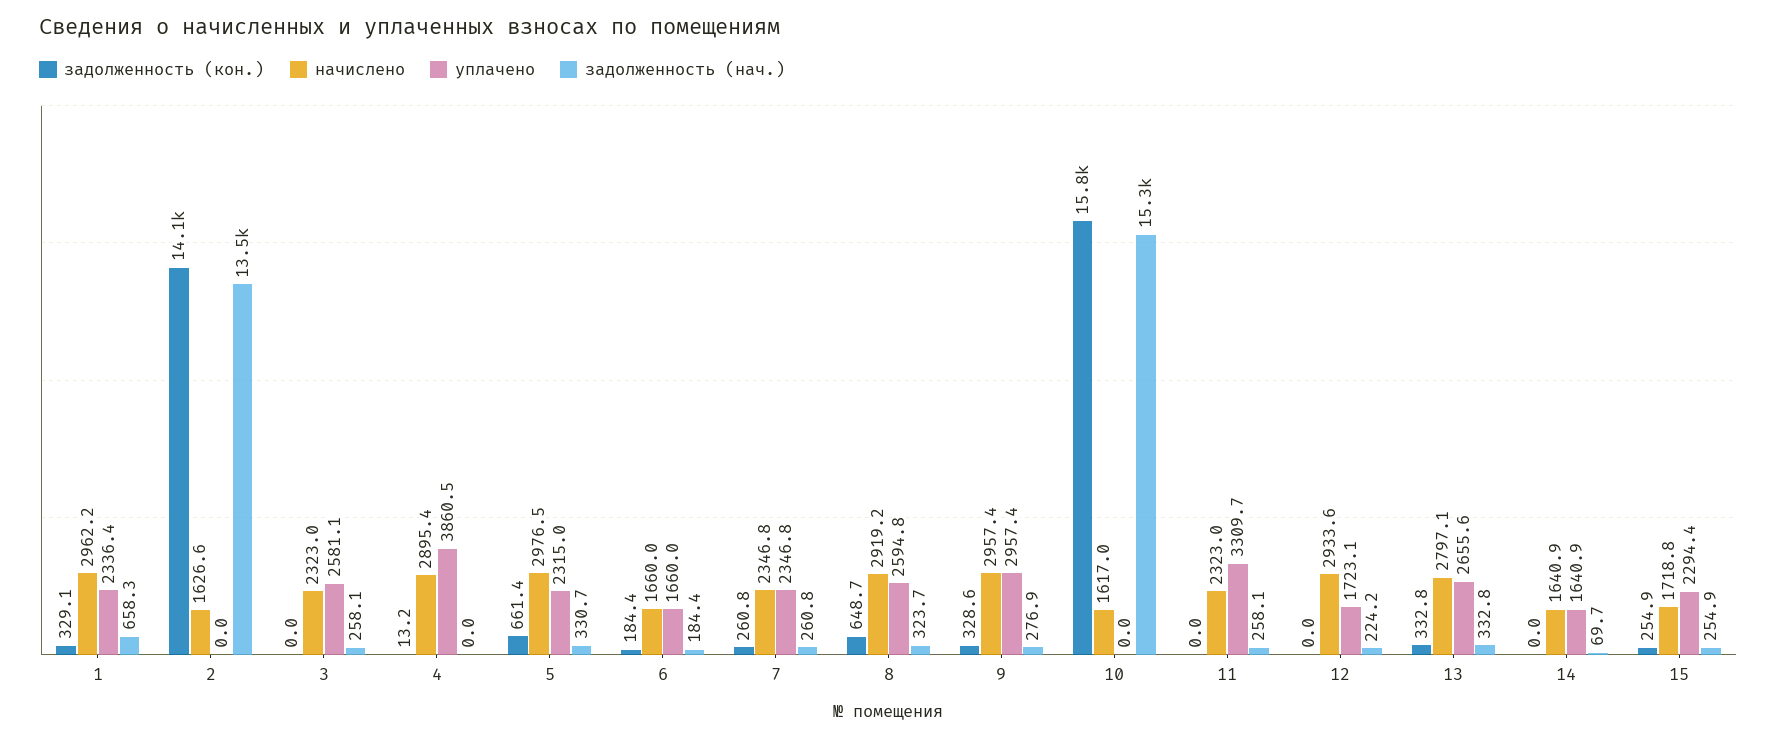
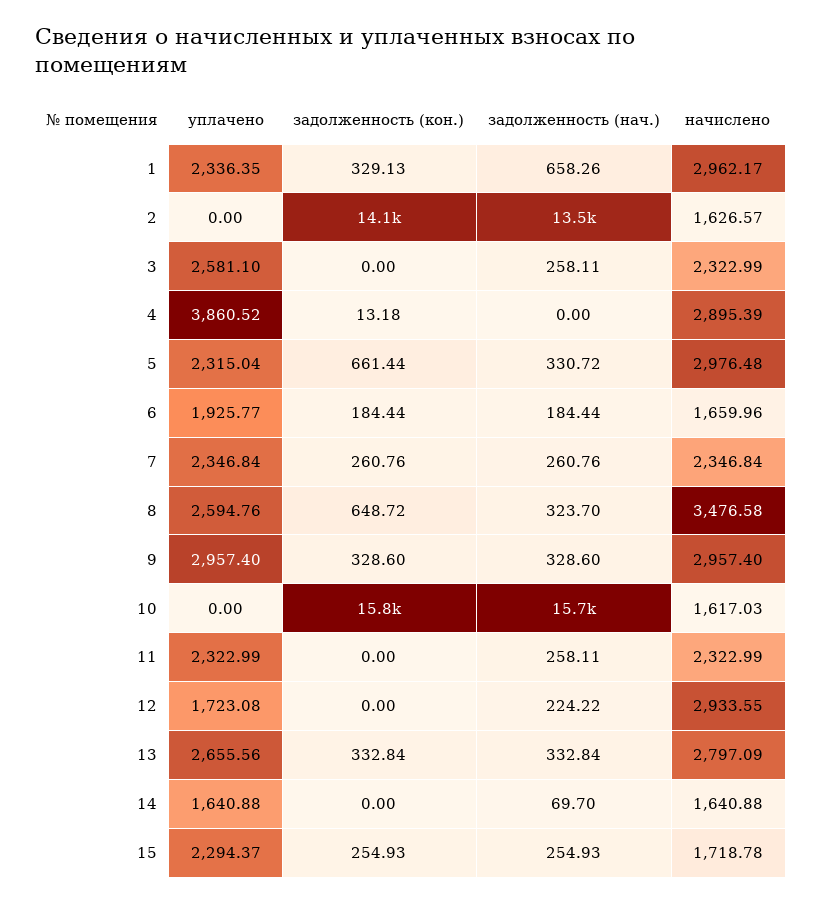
  {
    "задолженность (кон.)": {
      "1": 329.13,
      "2": 14100,
      "3": 0,
      "4": 13.18,
      "5": 661.44,
      "6": 184.44,
      "7": 260.76,
      "8": 648.72,
      "9": 328.6,
      "10": 15800,
      "11": 0,
      "12": 0,
      "13": 332.84,
      "14": 0,
      "15": 254.93
    },
    "начислено": {
      "1": 2962.17,
      "2": 1626.57,
      "3": 2322.99,
      "4": 2895.39,
      "5": 2976.48,
      "6": 1659.96,
      "7": 2346.84,
-     "8": 2919.2,
+     "8": 3476.58,
      "9": 2957.4,
      "10": 1617.03,
      "11": 2322.99,
      "12": 2933.55,
      "13": 2797.09,
      "14": 1640.88,
      "15": 1718.78
    },
    "уплачено": {
      "1": 2336.35,
      "2": 0,
      "3": 2581.1,
      "4": 3860.52,
      "5": 2315.04,
-     "6": 1660,
+     "6": 1925.77,
      "7": 2346.84,
      "8": 2594.76,
      "9": 2957.4,
      "10": 0,
-     "11": 3309.7,
+     "11": 2322.99,
      "12": 1723.08,
      "13": 2655.56,
      "14": 1640.88,
      "15": 2294.37
    },
    "задолженность (нач.)": {
      "1": 658.26,
      "2": 13500,
      "3": 258.11,
      "4": 0,
      "5": 330.72,
      "6": 184.44,
      "7": 260.76,
      "8": 323.7,
-     "9": 276.9,
+     "9": 328.6,
-     "10": 15300,
+     "10": 15700,
      "11": 258.11,
      "12": 224.22,
      "13": 332.84,
      "14": 69.7,
      "15": 254.93
    }
  }

